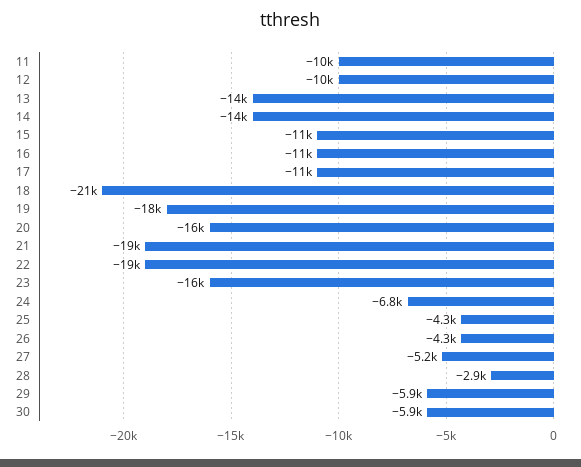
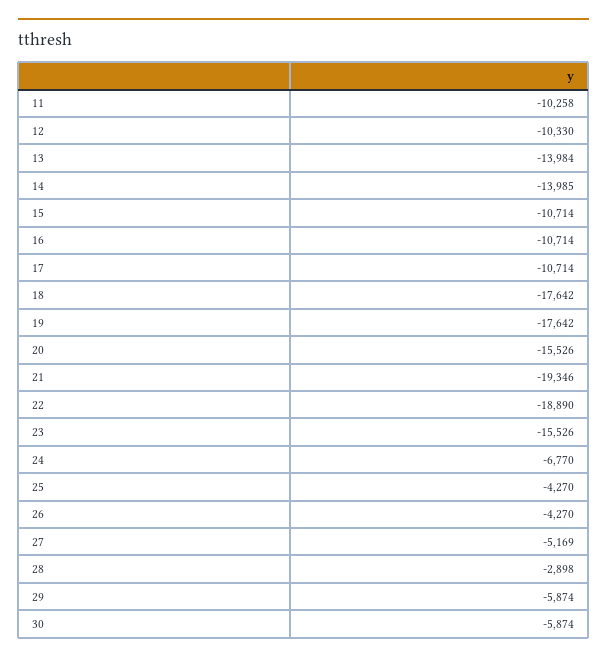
  {
    "11": -10258,
    "12": -10330,
    "13": -13984,
    "14": -13985,
    "15": -10714,
    "16": -10714,
    "17": -10714,
-   "18": -21000,
+   "18": -17642,
    "19": -17642,
    "20": -15526,
    "21": -19346,
    "22": -18890,
    "23": -15526,
    "24": -6770,
    "25": -4270,
    "26": -4270,
    "27": -5169,
    "28": -2898,
    "29": -5874,
    "30": -5874
  }

